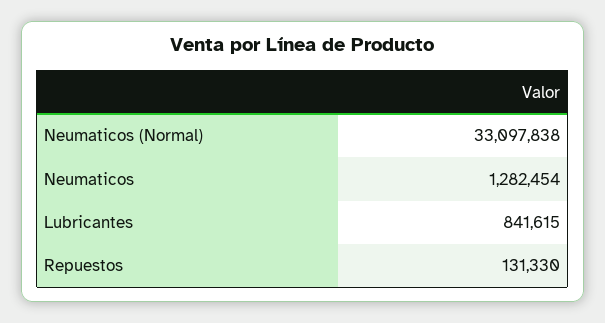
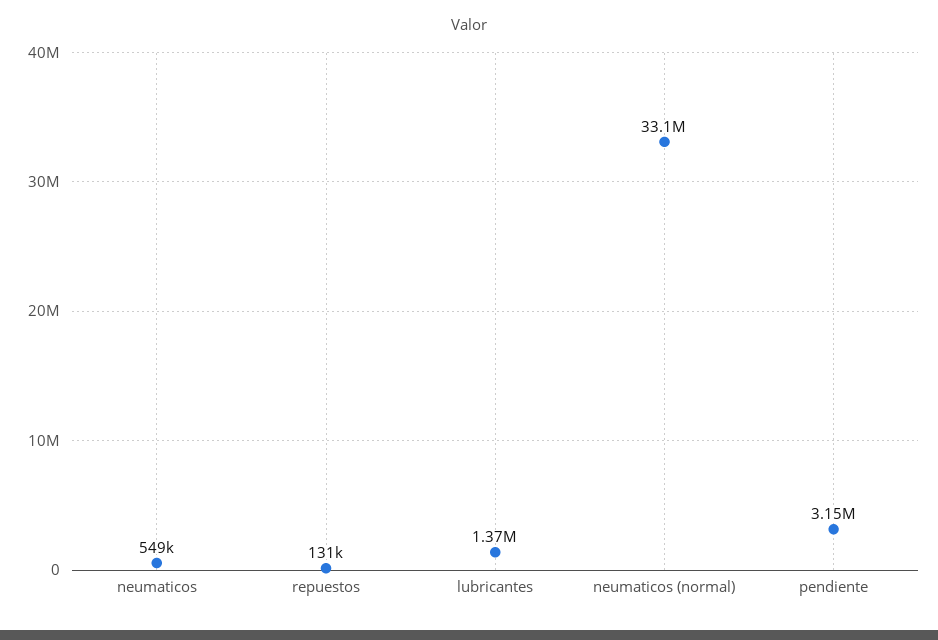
  {
    "Neumaticos (Normal)": 33097838,
-   "Neumaticos": 1282454,
+   "Neumaticos": 549000,
-   "Lubricantes": 841615,
+   "Lubricantes": 1370000,
-   "Repuestos": 131330
+   "Repuestos": 131330,
+   "pendiente": 3150000
  }

